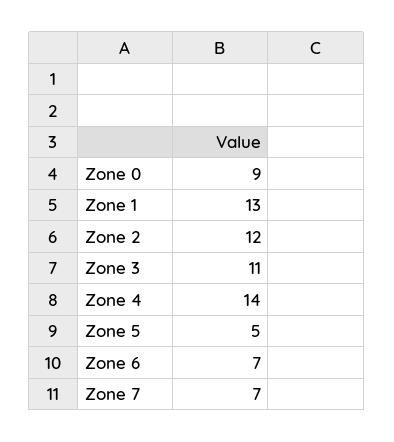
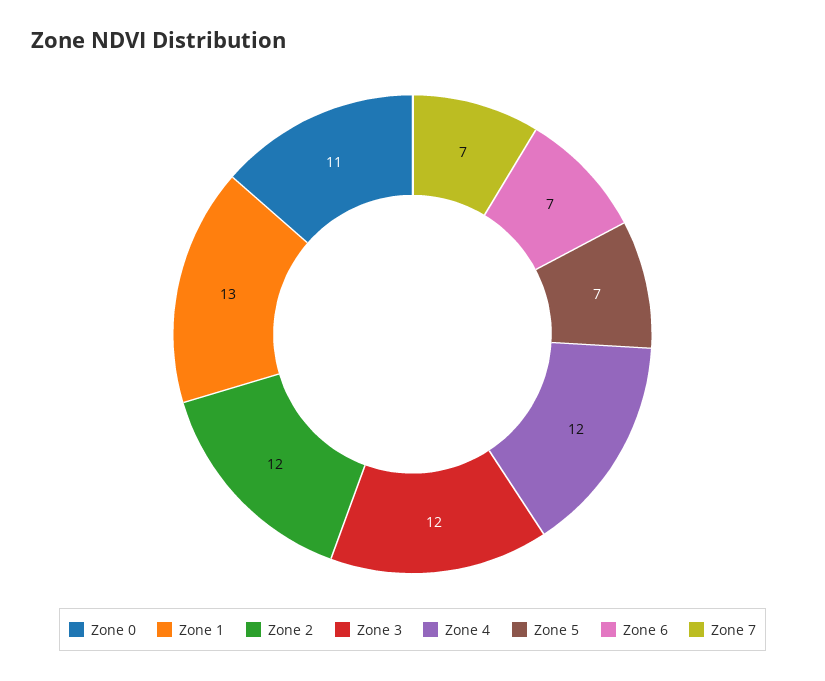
  {
-   "Zone 0": 9,
+   "Zone 0": 11,
    "Zone 1": 13,
    "Zone 2": 12,
-   "Zone 3": 11,
+   "Zone 3": 12,
-   "Zone 4": 14,
+   "Zone 4": 12,
-   "Zone 5": 5,
+   "Zone 5": 7,
    "Zone 6": 7,
    "Zone 7": 7
  }

